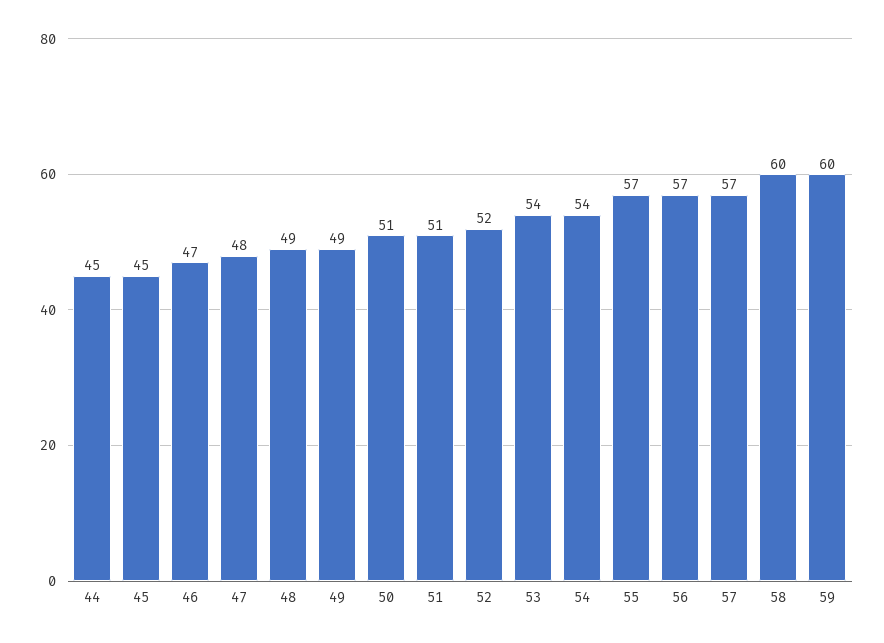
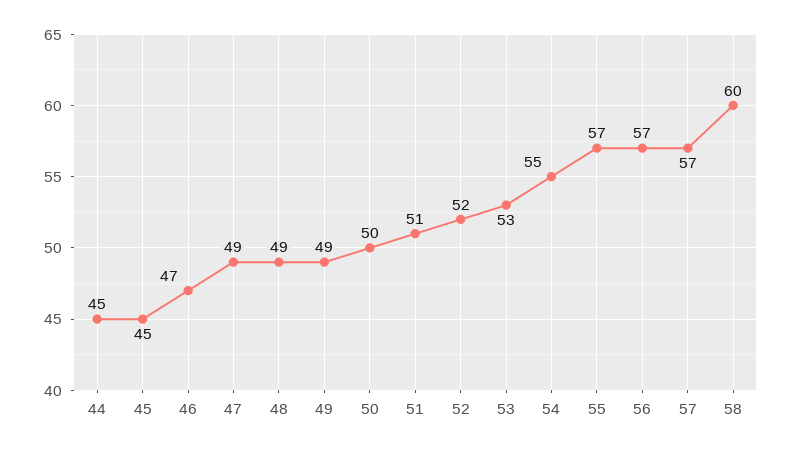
  {
    "44": 45,
    "45": 45,
    "46": 47,
-   "47": 48,
+   "47": 49,
    "48": 49,
    "49": 49,
-   "50": 51,
+   "50": 50,
    "51": 51,
    "52": 52,
-   "53": 54,
+   "53": 53,
-   "54": 54,
+   "54": 55,
    "55": 57,
    "56": 57,
    "57": 57,
-   "58": 60,
+   "58": 60
-   "59": 60
  }

